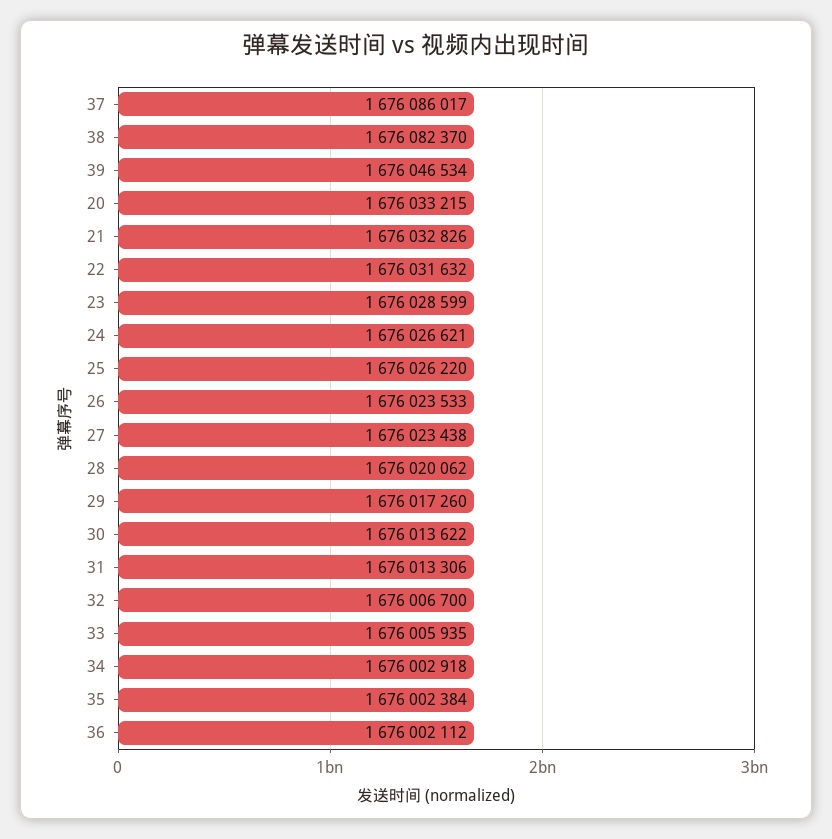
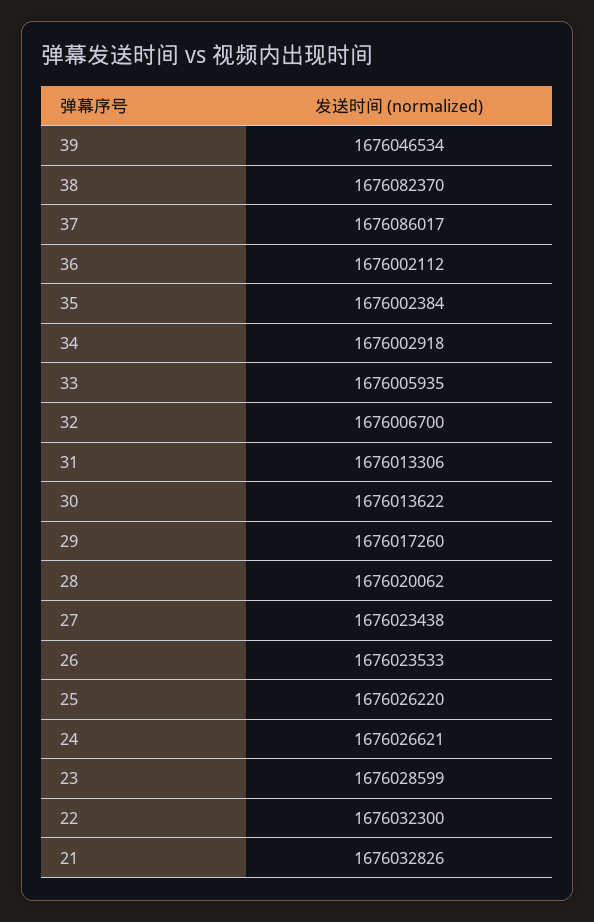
  {
    "37": 1676086017,
    "38": 1676082370,
    "39": 1676046534,
-   "20": 1676033215,
    "21": 1676032826,
-   "22": 1676031632,
+   "22": 1676032300,
    "23": 1676028599,
    "24": 1676026621,
    "25": 1676026220,
    "26": 1676023533,
    "27": 1676023438,
    "28": 1676020062,
    "29": 1676017260,
    "30": 1676013622,
    "31": 1676013306,
    "32": 1676006700,
    "33": 1676005935,
    "34": 1676002918,
    "35": 1676002384,
    "36": 1676002112
  }

